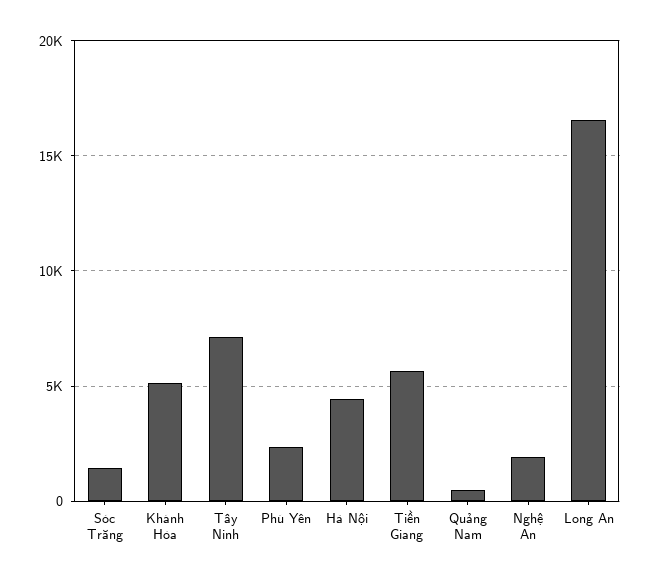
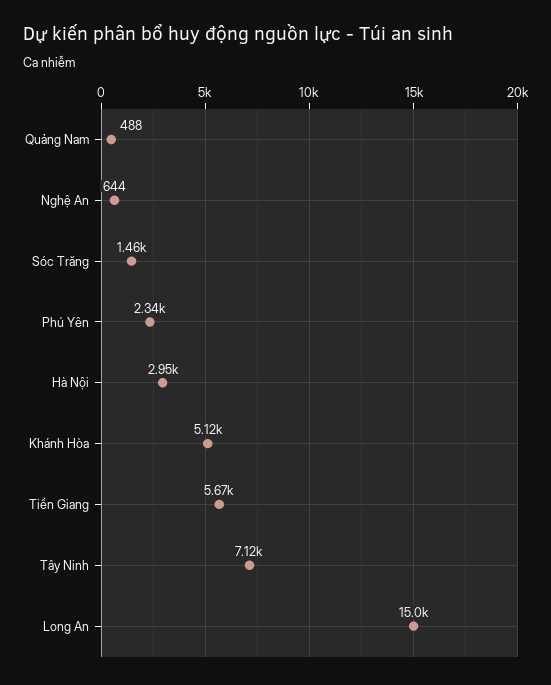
  {
    "Sóc Trăng": 1460,
    "Khánh Hòa": 5120,
    "Tây Ninh": 7120,
    "Phú Yên": 2340,
-   "Hà Nội": 4500,
+   "Hà Nội": 2950,
    "Tiền Giang": 5670,
    "Quảng Nam": 488,
-   "Nghệ An": 2000,
+   "Nghệ An": 644,
-   "Long An": 16500
+   "Long An": 15000
  }

